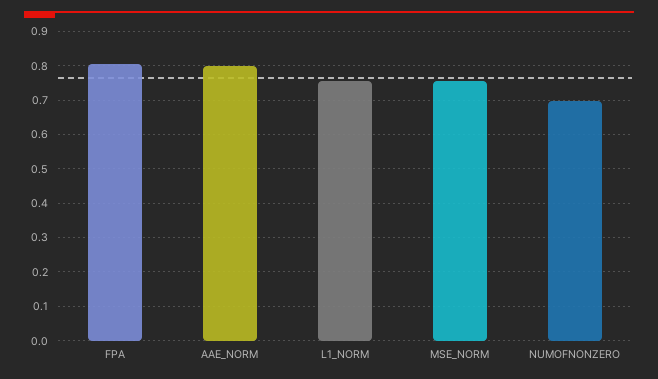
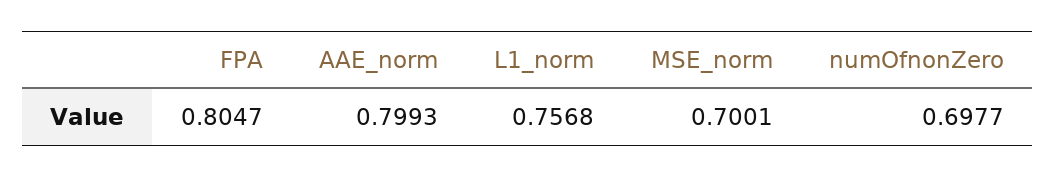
  {
    "FPA": 0.8047,
    "AAE_NORM": 0.7993,
    "L1_NORM": 0.7568,
-   "MSE_NORM": 0.76,
+   "MSE_NORM": 0.7001,
    "NUMOFNONZERO": 0.6977
  }

